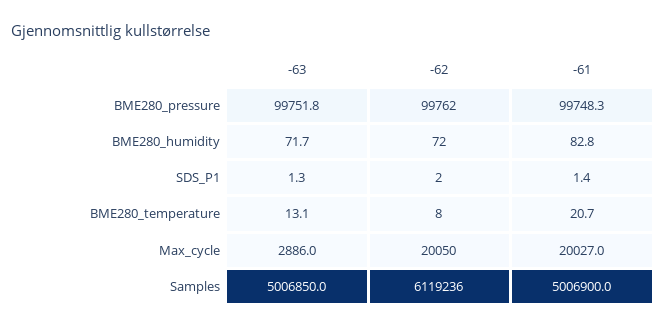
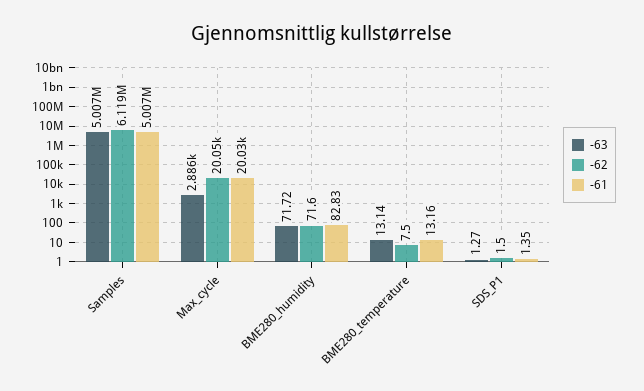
  {
    "-63": {
-     "BME280_pressure": 99751.8,
      "BME280_humidity": 71.72,
      "SDS_P1": 1.27,
      "BME280_temperature": 13.14,
      "Max_cycle": 2886,
      "Samples": 5006850
    },
    "-62": {
-     "BME280_pressure": 99762,
      "BME280_humidity": 71.6,
      "SDS_P1": 1.5,
      "BME280_temperature": 7.5,
      "Max_cycle": 20050,
      "Samples": 6119236
    },
    "-61": {
-     "BME280_pressure": 99748.3,
      "BME280_humidity": 82.83,
      "SDS_P1": 1.35,
-     "BME280_temperature": 20.7,
+     "BME280_temperature": 13.16,
      "Max_cycle": 20027,
      "Samples": 5006900
    }
  }

